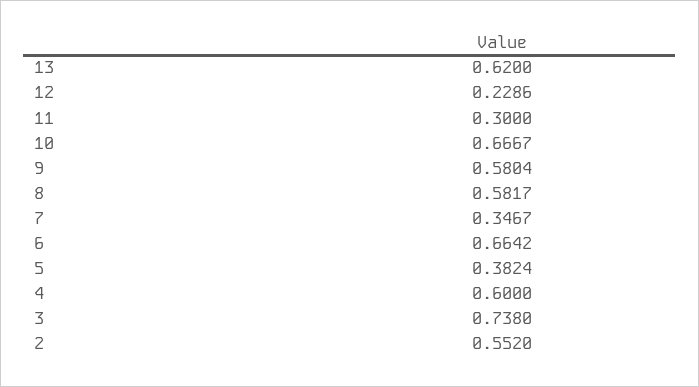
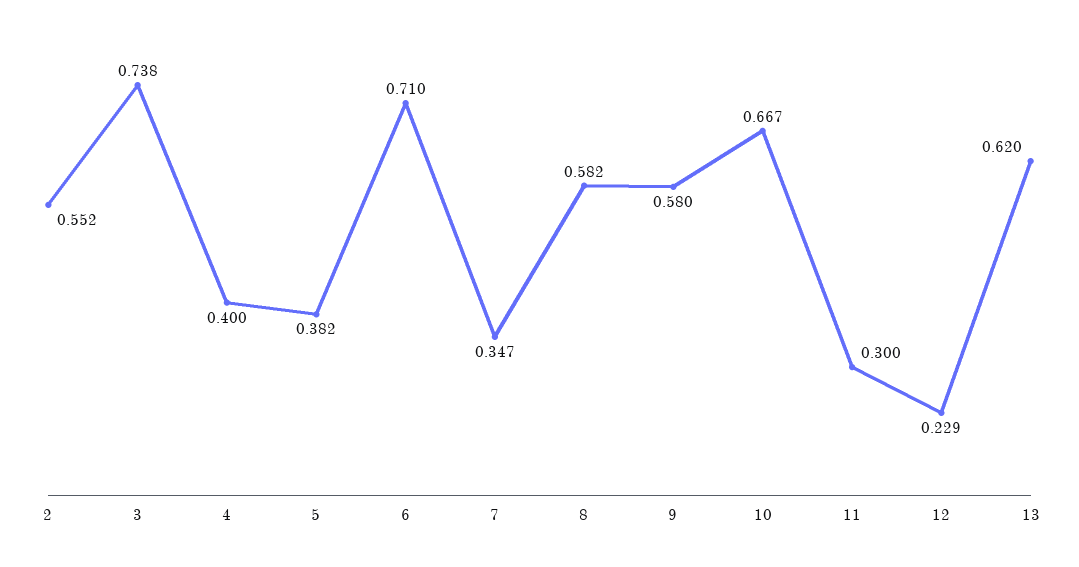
  {
    "13": 0.62,
    "12": 0.2286,
    "11": 0.3,
    "10": 0.6667,
    "9": 0.5804,
    "8": 0.5817,
    "7": 0.3467,
-   "6": 0.6642,
+   "6": 0.71,
    "5": 0.3824,
-   "4": 0.6,
+   "4": 0.4,
    "3": 0.738,
    "2": 0.552
  }

